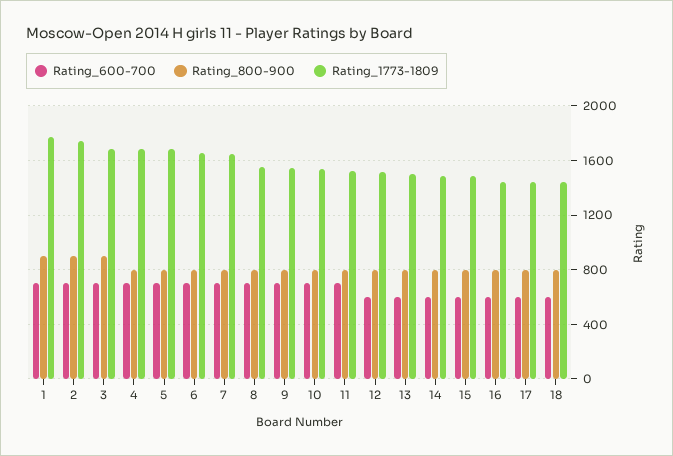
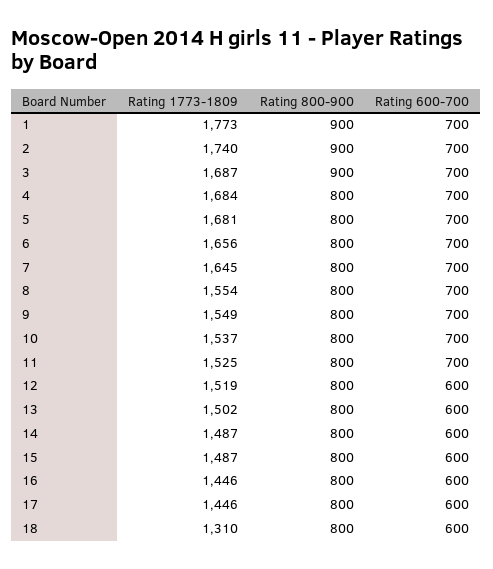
  {
    "Rating_600-700": {
      "1": 700,
      "2": 700,
      "3": 700,
      "4": 700,
      "5": 700,
      "6": 700,
      "7": 700,
      "8": 700,
      "9": 700,
      "10": 700,
      "11": 700,
      "12": 600,
      "13": 600,
      "14": 600,
      "15": 600,
      "16": 600,
      "17": 600,
      "18": 600
    },
    "Rating_800-900": {
      "1": 900,
      "2": 900,
      "3": 900,
      "4": 800,
      "5": 800,
      "6": 800,
      "7": 800,
      "8": 800,
      "9": 800,
      "10": 800,
      "11": 800,
      "12": 800,
      "13": 800,
      "14": 800,
      "15": 800,
      "16": 800,
      "17": 800,
      "18": 800
    },
    "Rating_1773-1809": {
      "1": 1773,
      "2": 1740,
      "3": 1687,
      "4": 1684,
      "5": 1681,
      "6": 1656,
      "7": 1645,
      "8": 1554,
      "9": 1549,
      "10": 1537,
      "11": 1525,
      "12": 1519,
      "13": 1502,
      "14": 1487,
      "15": 1487,
      "16": 1446,
      "17": 1446,
-     "18": 1450
+     "18": 1310
    }
  }

